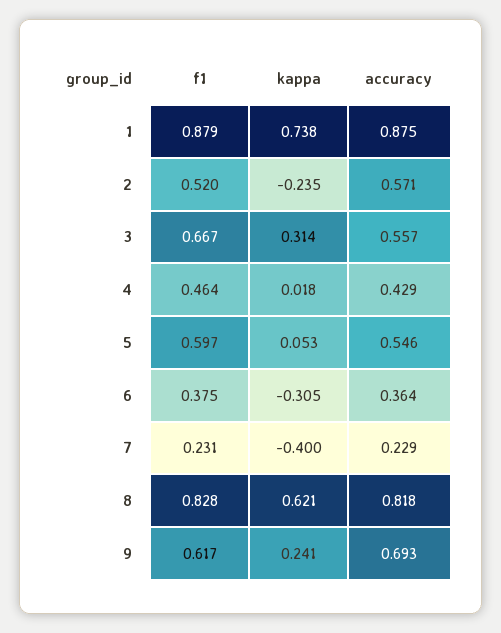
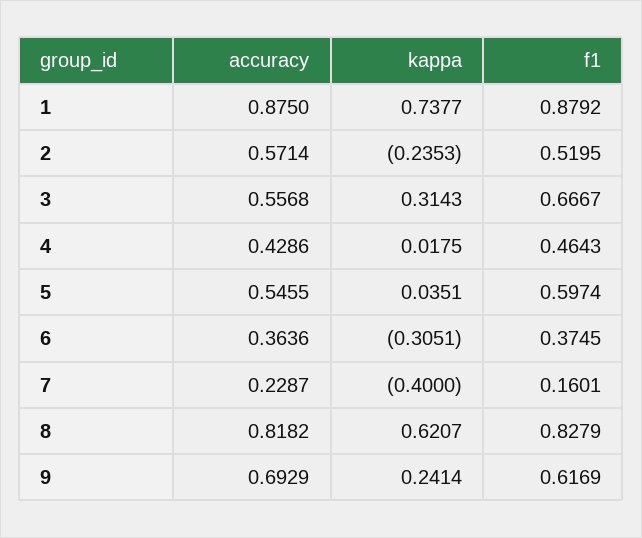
  {
    "f1": {
      "1": 0.8792,
      "2": 0.5195,
      "3": 0.6667,
      "4": 0.4643,
      "5": 0.5974,
      "6": 0.3745,
-     "7": 0.231,
+     "7": 0.1601,
      "8": 0.8279,
      "9": 0.6169
    },
    "kappa": {
      "1": 0.7377,
      "2": -0.2353,
      "3": 0.3143,
      "4": 0.0175,
-     "5": 0.053,
+     "5": 0.0351,
      "6": -0.3051,
      "7": -0.4,
      "8": 0.6207,
      "9": 0.2414
    },
    "accuracy": {
      "1": 0.875,
      "2": 0.5714,
      "3": 0.5568,
      "4": 0.4286,
      "5": 0.5455,
      "6": 0.3636,
      "7": 0.2287,
      "8": 0.8182,
      "9": 0.6929
    }
  }

